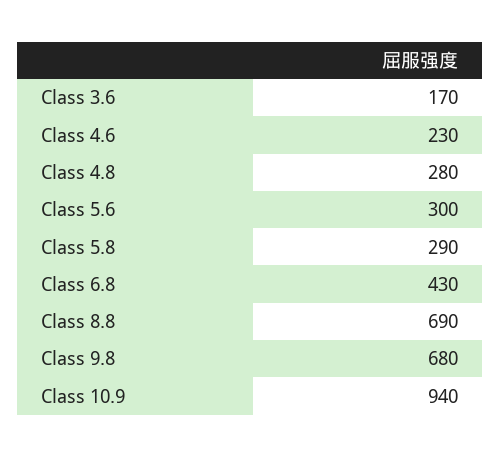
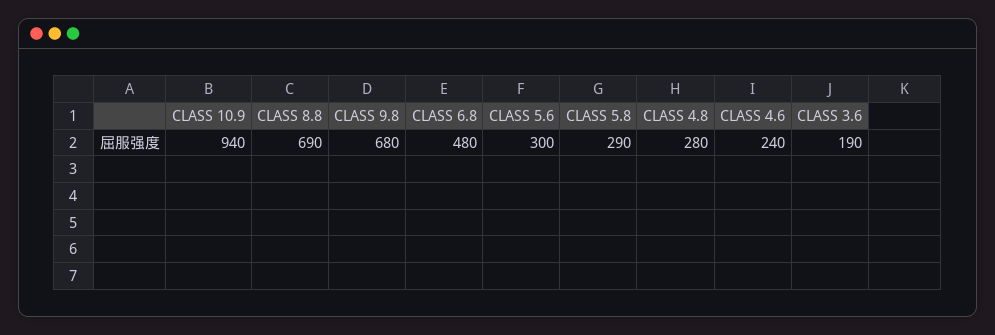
  {
-   "Class 3.6": 170,
+   "Class 3.6": 190,
-   "Class 4.6": 230,
+   "Class 4.6": 240,
    "Class 4.8": 280,
    "Class 5.6": 300,
    "Class 5.8": 290,
-   "Class 6.8": 430,
+   "Class 6.8": 480,
    "Class 8.8": 690,
    "Class 9.8": 680,
    "Class 10.9": 940
  }

